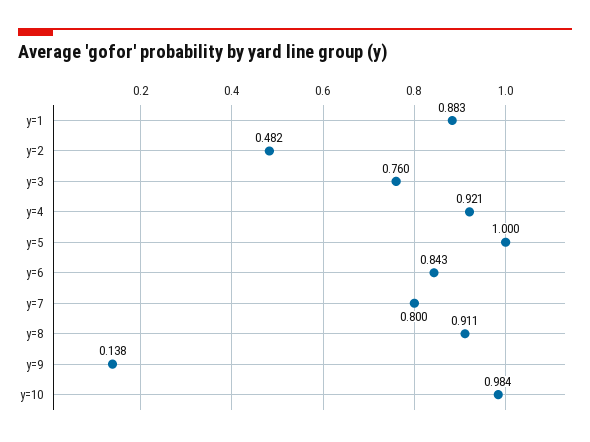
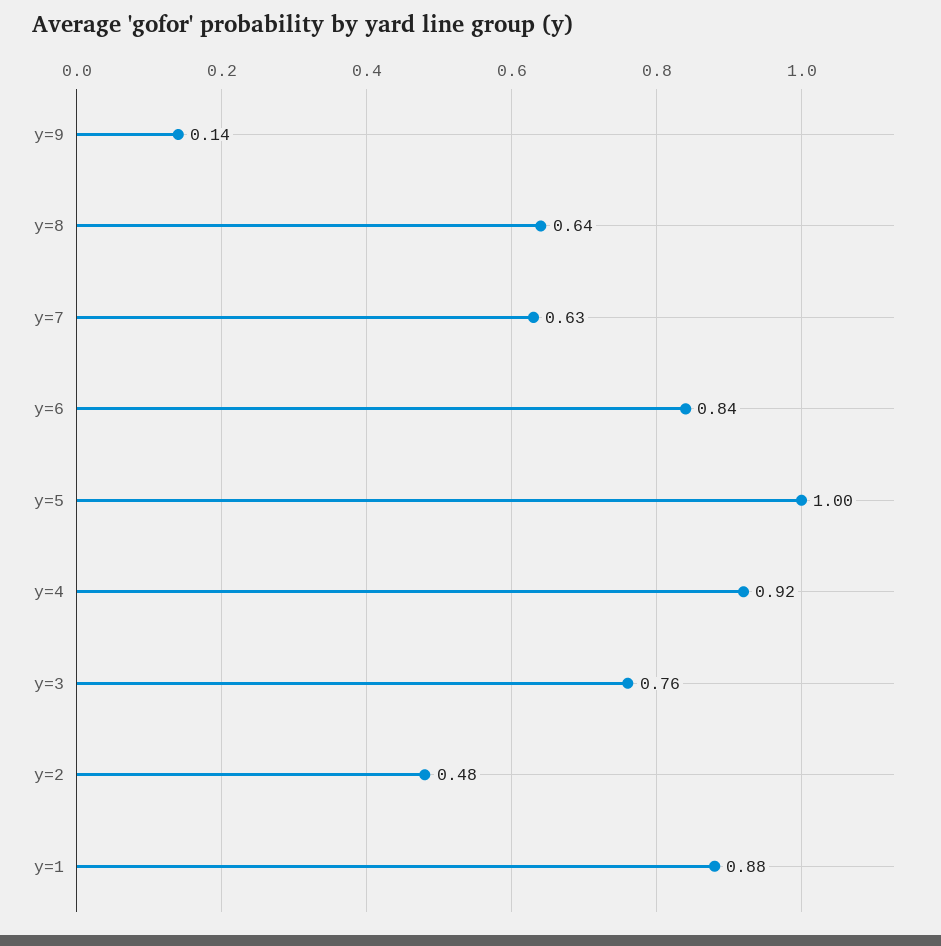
  {
    "y=1": 0.883,
    "y=2": 0.482,
    "y=3": 0.76,
    "y=4": 0.921,
    "y=5": 1,
    "y=6": 0.843,
-   "y=7": 0.8,
+   "y=7": 0.63,
-   "y=8": 0.911,
+   "y=8": 0.64,
-   "y=9": 0.138,
+   "y=9": 0.138
-   "y=10": 0.984
  }

